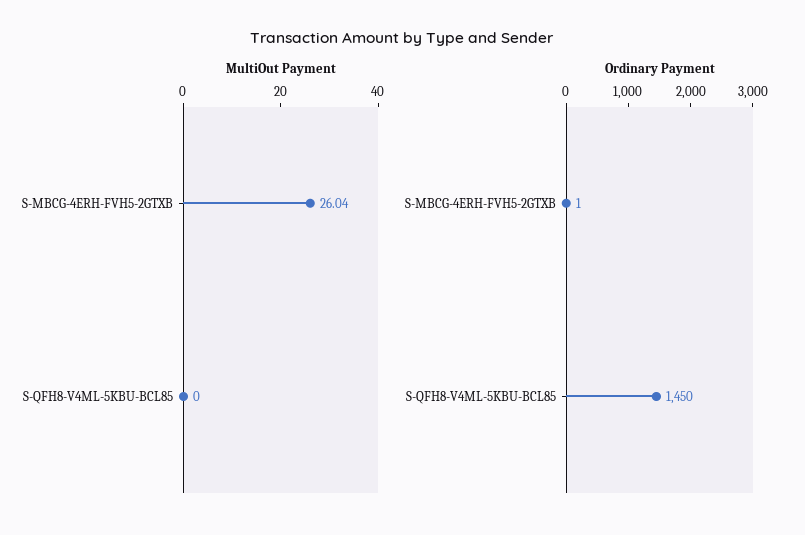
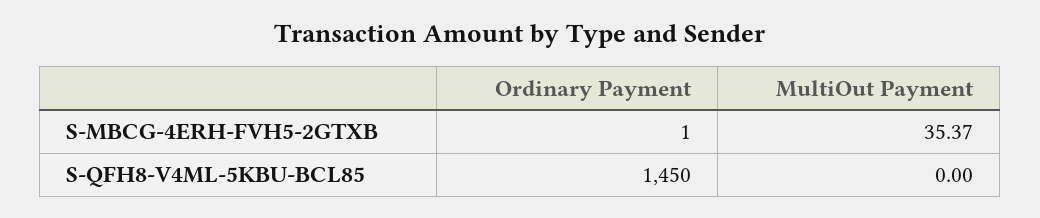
  {
    "MultiOut Payment": {
-     "S-MBCG-4ERH-FVH5-2GTXB": 26.04,
+     "S-MBCG-4ERH-FVH5-2GTXB": 35.37,
      "S-QFH8-V4ML-5KBU-BCL85": 0
    },
    "Ordinary Payment": {
      "S-MBCG-4ERH-FVH5-2GTXB": 1,
      "S-QFH8-V4ML-5KBU-BCL85": 1450
    }
  }

